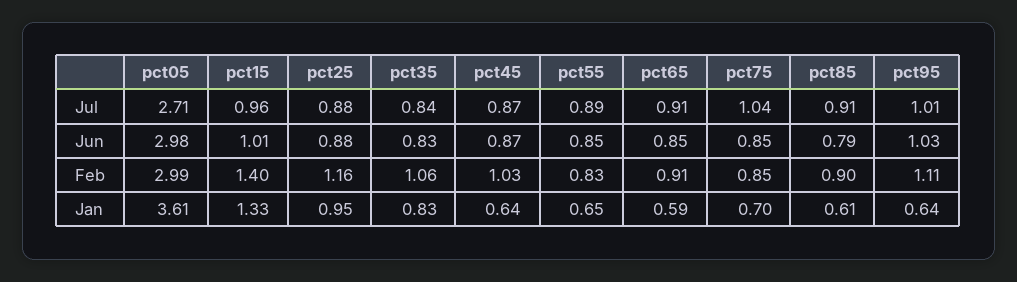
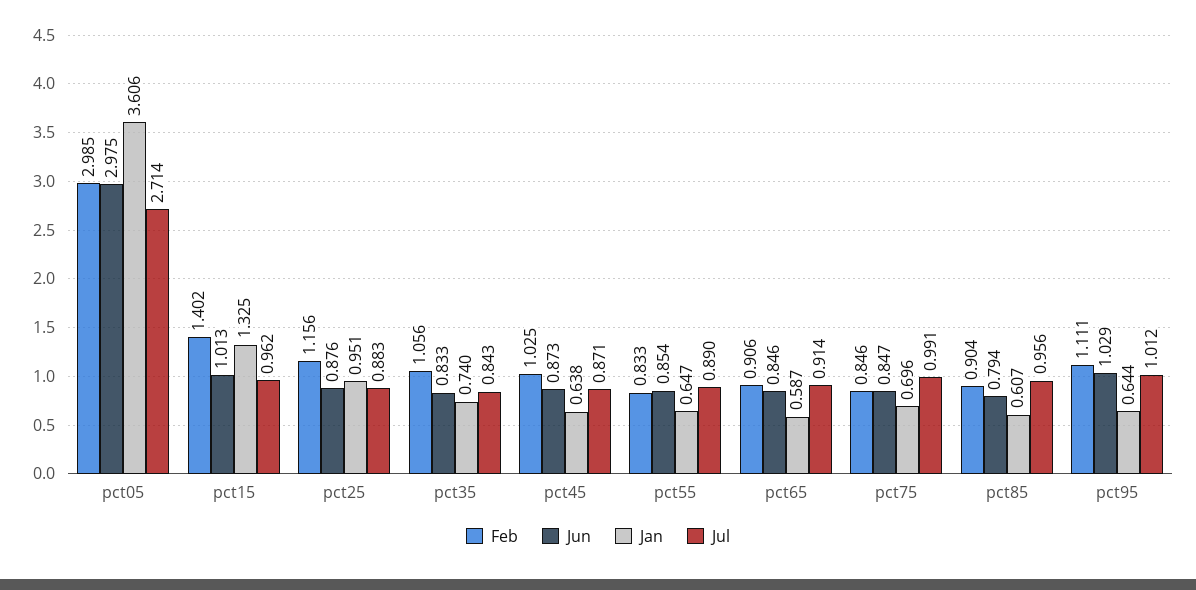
  {
    "Jul": {
      "pct05": 2.714,
      "pct15": 0.962,
      "pct25": 0.883,
      "pct35": 0.843,
      "pct45": 0.871,
      "pct55": 0.89,
      "pct65": 0.914,
-     "pct75": 1.04,
+     "pct75": 0.991,
-     "pct85": 0.91,
+     "pct85": 0.956,
      "pct95": 1.012
    },
    "Jun": {
      "pct05": 2.975,
      "pct15": 1.013,
      "pct25": 0.876,
      "pct35": 0.833,
      "pct45": 0.873,
      "pct55": 0.854,
      "pct65": 0.846,
      "pct75": 0.847,
      "pct85": 0.794,
      "pct95": 1.029
    },
    "Feb": {
      "pct05": 2.985,
      "pct15": 1.402,
      "pct25": 1.156,
      "pct35": 1.056,
      "pct45": 1.025,
      "pct55": 0.833,
      "pct65": 0.906,
      "pct75": 0.846,
      "pct85": 0.904,
      "pct95": 1.111
    },
    "Jan": {
      "pct05": 3.606,
      "pct15": 1.325,
      "pct25": 0.951,
-     "pct35": 0.83,
+     "pct35": 0.74,
      "pct45": 0.638,
      "pct55": 0.647,
      "pct65": 0.587,
      "pct75": 0.696,
      "pct85": 0.607,
      "pct95": 0.644
    }
  }

